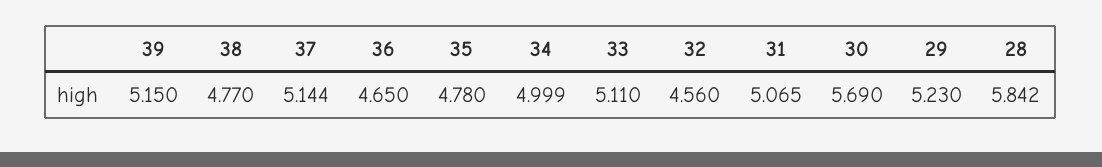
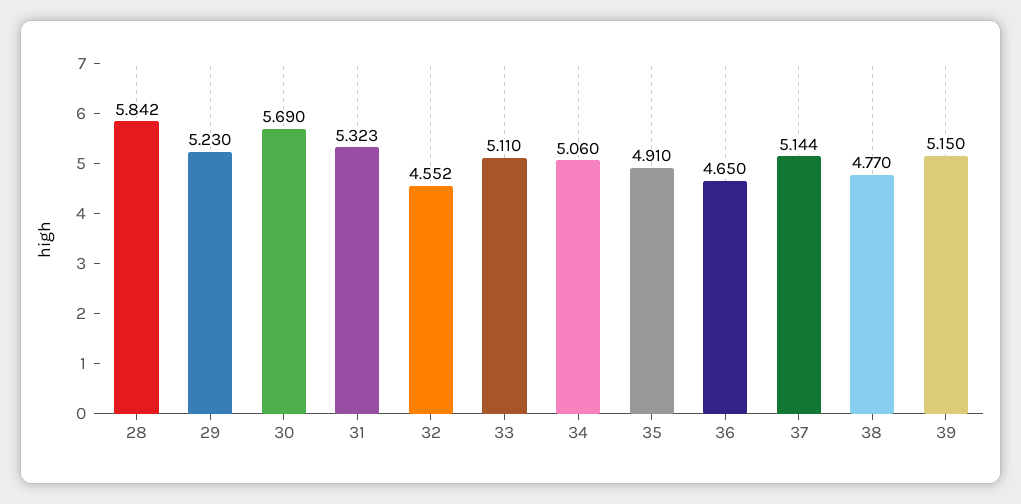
  {
    "39": 5.15,
    "38": 4.77,
    "37": 5.144,
    "36": 4.65,
-   "35": 4.78,
+   "35": 4.91,
-   "34": 4.999,
+   "34": 5.06,
    "33": 5.11,
-   "32": 4.56,
+   "32": 4.552,
-   "31": 5.065,
+   "31": 5.323,
    "30": 5.69,
    "29": 5.23,
    "28": 5.842
  }

